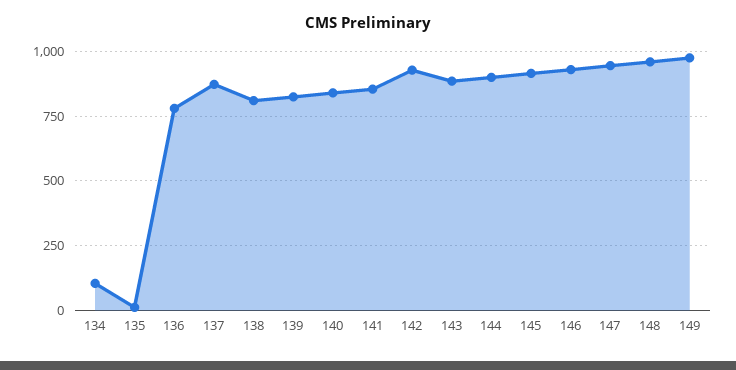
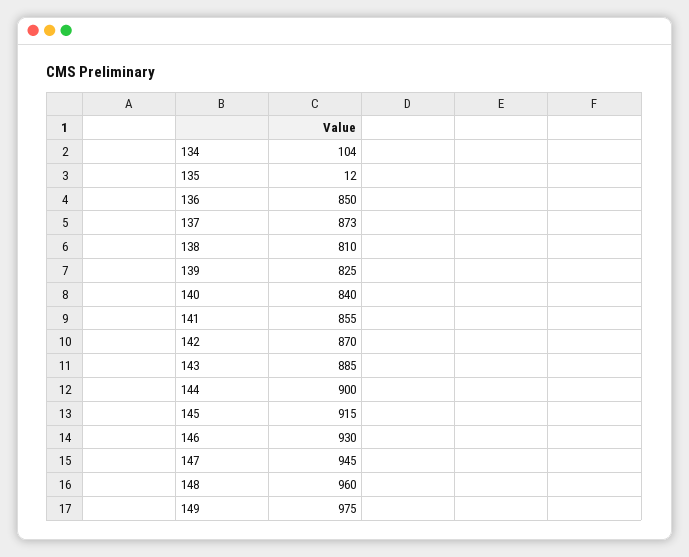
  {
    "134": 104,
    "135": 12,
-   "136": 775,
+   "136": 850,
    "137": 873,
    "138": 810,
    "139": 825,
    "140": 840,
    "141": 855,
-   "142": 925,
+   "142": 870,
    "143": 885,
    "144": 900,
    "145": 915,
    "146": 930,
    "147": 945,
    "148": 960,
    "149": 975
  }

